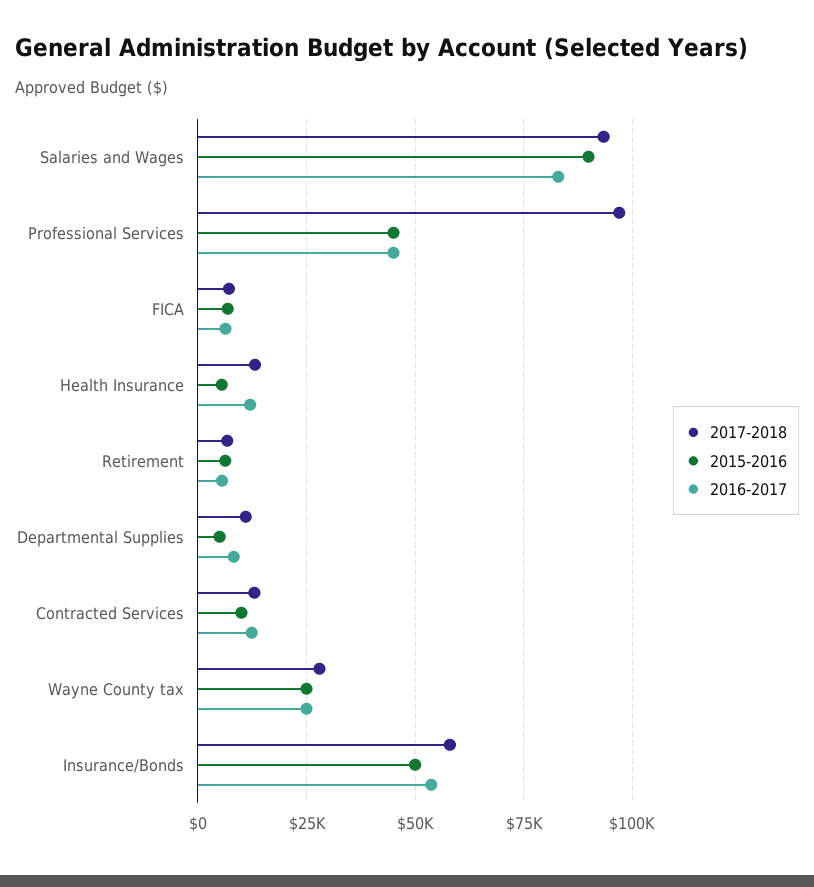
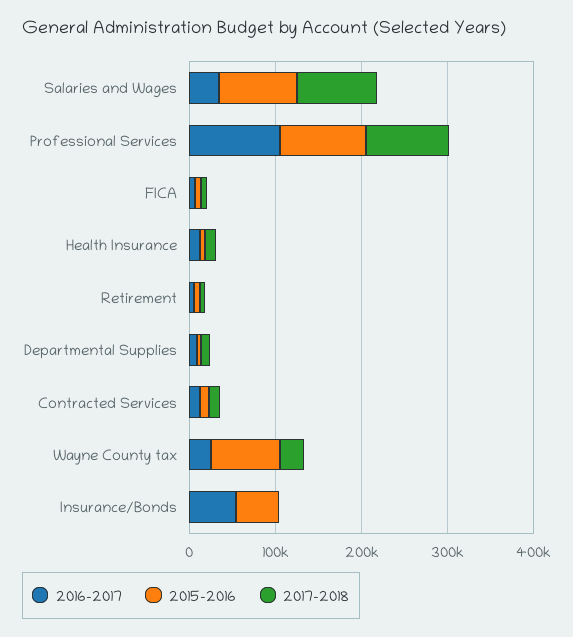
  {
    "2017-2018": {
      "Salaries and Wages": 92500,
      "Professional Services": 97500,
      "FICA": 7500,
      "Health Insurance": 12500,
      "Retirement": 7500,
      "Departmental Supplies": 10000,
      "Contracted Services": 12500,
      "Wayne County tax": 27500,
-     "Insurance/Bonds": 57500
+     "Insurance/Bonds": 0
    },
    "2015-2016": {
      "Salaries and Wages": 90000,
-     "Professional Services": 45000,
+     "Professional Services": 100000,
      "FICA": 7500,
      "Health Insurance": 5000,
      "Retirement": 7500,
      "Departmental Supplies": 5000,
      "Contracted Services": 10000,
-     "Wayne County tax": 25000,
+     "Wayne County tax": 80000,
      "Insurance/Bonds": 50000
    },
    "2016-2017": {
-     "Salaries and Wages": 82500,
+     "Salaries and Wages": 40000,
-     "Professional Services": 45000,
+     "Professional Services": 100000,
      "FICA": 7500,
      "Health Insurance": 12500,
      "Retirement": 5000,
      "Departmental Supplies": 7500,
      "Contracted Services": 12500,
      "Wayne County tax": 25000,
      "Insurance/Bonds": 52500
    }
  }

